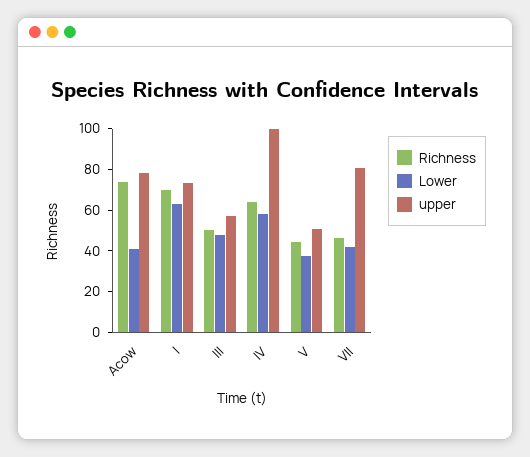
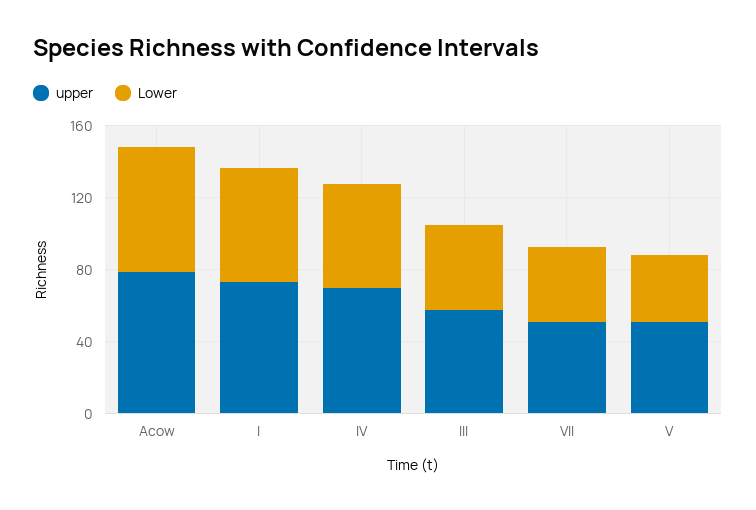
  {
-   "Richness": {
-     "Acow": 75,
-     "I": 70,
-     "III": 50,
-     "IV": 65,
-     "V": 45,
-     "VII": 45
-   },
    "Lower": {
-     "Acow": 40,
+     "Acow": 70,
      "I": 65,
      "III": 50,
      "IV": 60,
      "V": 40,
      "VII": 40
    },
    "upper": {
      "Acow": 80,
      "I": 75,
      "III": 55,
-     "IV": 100,
+     "IV": 70,
      "V": 50,
-     "VII": 80
+     "VII": 50
    }
  }

